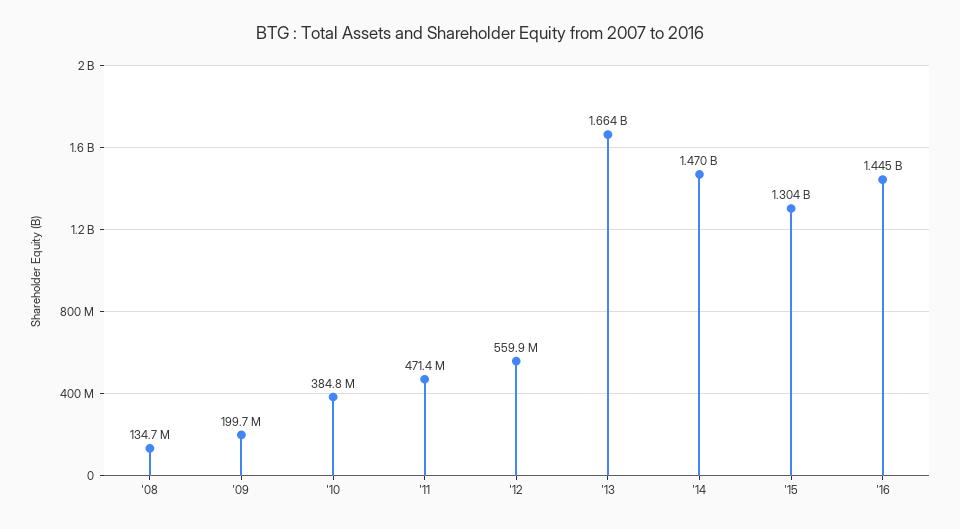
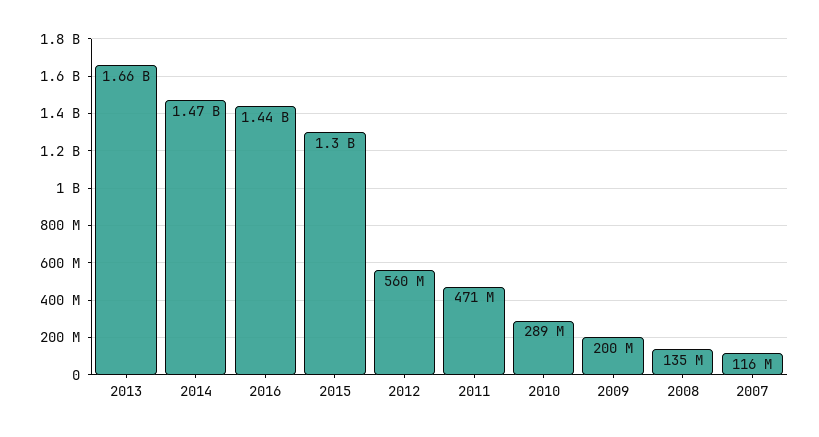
  {
    "'08": 134700000,
    "'09": 199700000,
-   "'10": 384800000,
+   "'10": 289000000,
    "'11": 471400000,
    "'12": 559900000,
    "'13": 1664000000,
    "'14": 1470000000,
    "'15": 1304000000,
-   "'16": 1445000000
+   "'16": 1445000000,
+   "2007": 116000000
  }

